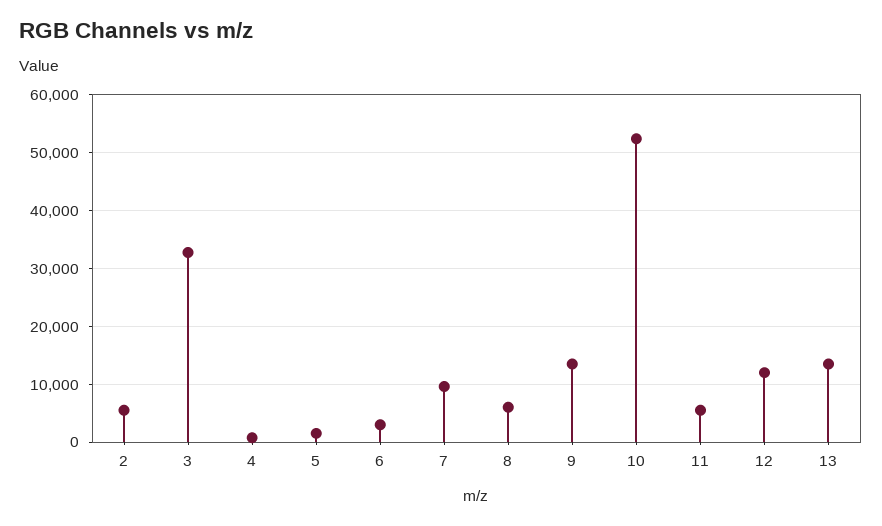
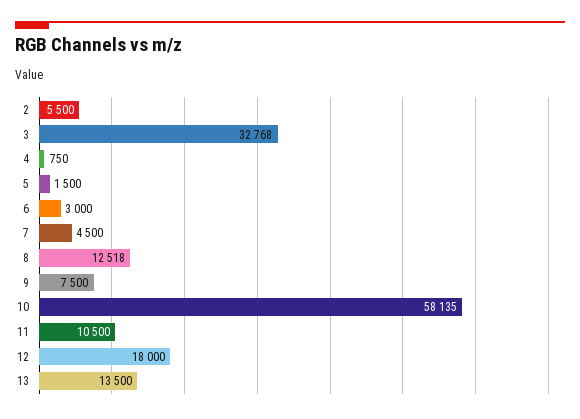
  {
    "2": 5500,
    "3": 32768,
    "4": 750,
    "5": 1500,
    "6": 3000,
-   "7": 10000,
+   "7": 4500,
-   "8": 6000,
+   "8": 12518,
-   "9": 14000,
+   "9": 7500,
-   "10": 52000,
+   "10": 58135,
-   "11": 6000,
+   "11": 10500,
-   "12": 12000,
+   "12": 18000,
    "13": 13500
  }

